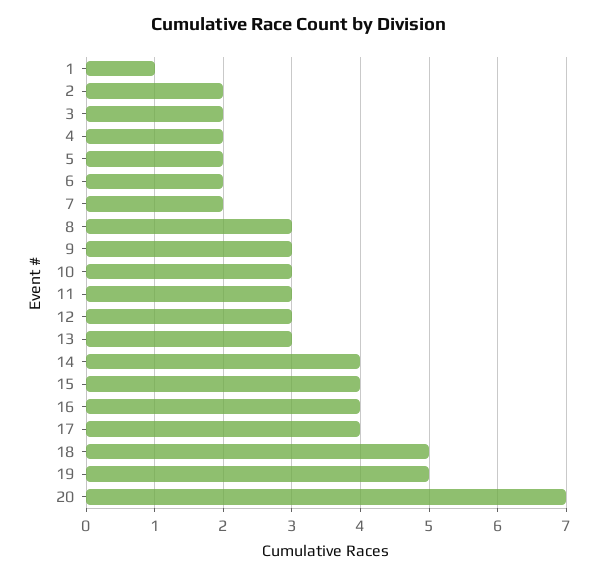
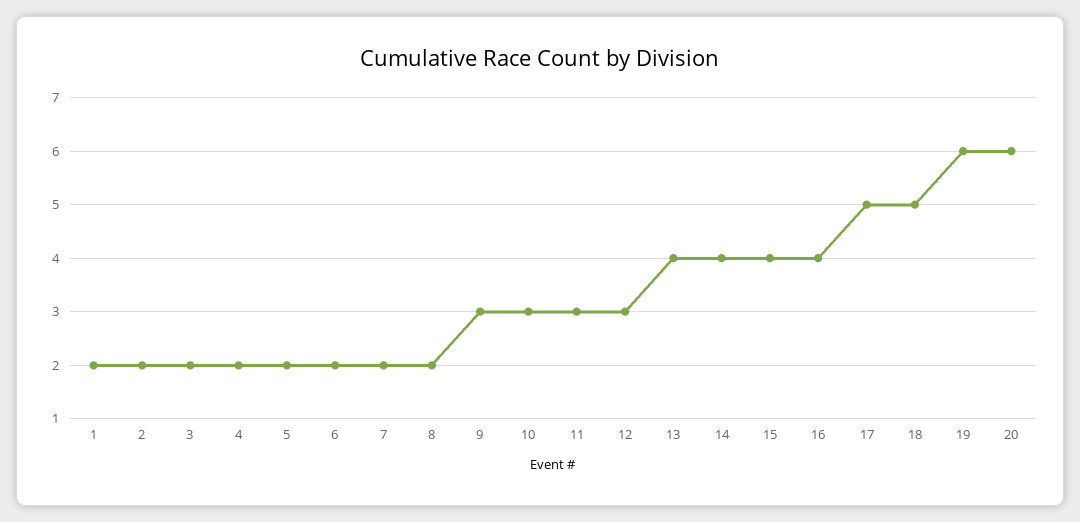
  {
-   "1": 1,
+   "1": 2,
    "2": 2,
    "3": 2,
    "4": 2,
    "5": 2,
    "6": 2,
    "7": 2,
-   "8": 3,
+   "8": 2,
    "9": 3,
    "10": 3,
    "11": 3,
    "12": 3,
-   "13": 3,
+   "13": 4,
    "14": 4,
    "15": 4,
    "16": 4,
-   "17": 4,
+   "17": 5,
    "18": 5,
-   "19": 5,
+   "19": 6,
-   "20": 7
+   "20": 6
  }

